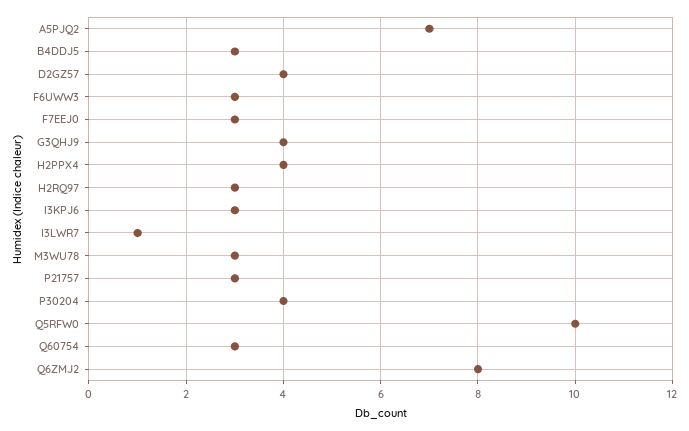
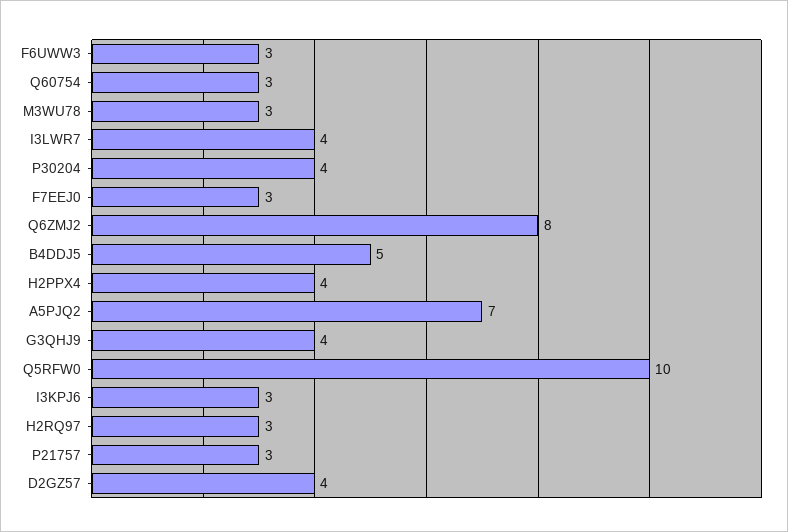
  {
    "A5PJQ2": 7,
-   "B4DDJ5": 3,
+   "B4DDJ5": 5,
    "D2GZ57": 4,
    "F6UWW3": 3,
    "F7EEJ0": 3,
    "G3QHJ9": 4,
    "H2PPX4": 4,
    "H2RQ97": 3,
    "I3KPJ6": 3,
-   "I3LWR7": 1,
+   "I3LWR7": 4,
    "M3WU78": 3,
    "P21757": 3,
    "P30204": 4,
    "Q5RFW0": 10,
    "Q60754": 3,
    "Q6ZMJ2": 8
  }

